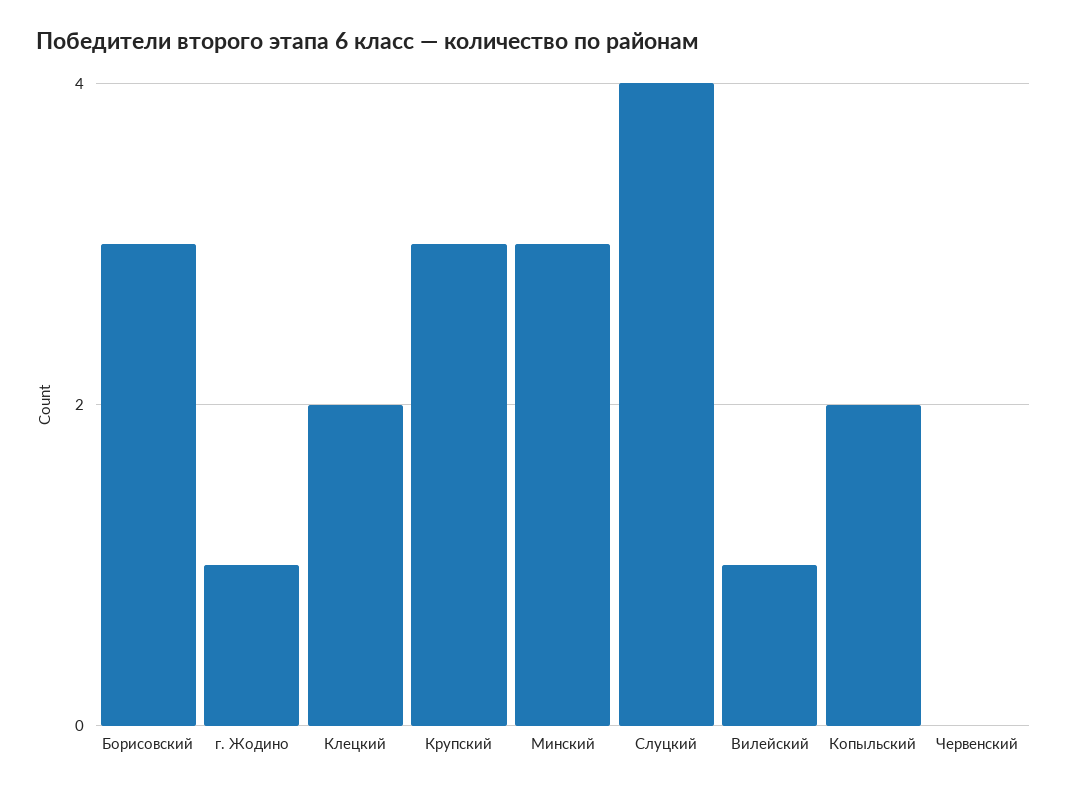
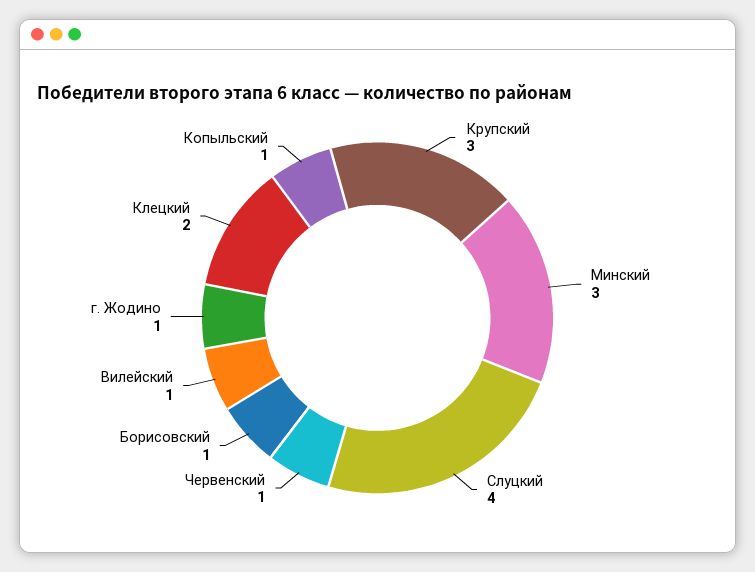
  {
-   "Борисовский": 3,
+   "Борисовский": 1,
    "г. Жодино": 1,
    "Клецкий": 2,
    "Крупский": 3,
    "Минский": 3,
    "Слуцкий": 4,
    "Вилейский": 1,
-   "Копыльский": 2,
+   "Копыльский": 1,
-   "Червенский": 0
+   "Червенский": 1
  }

